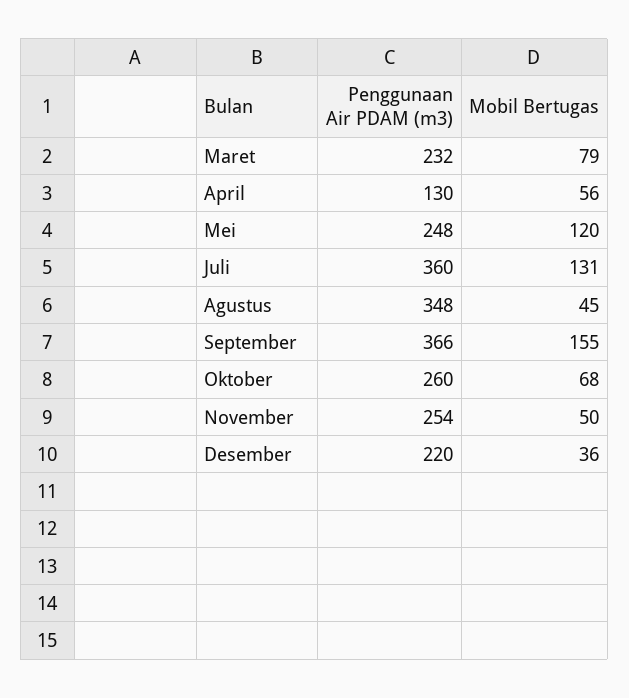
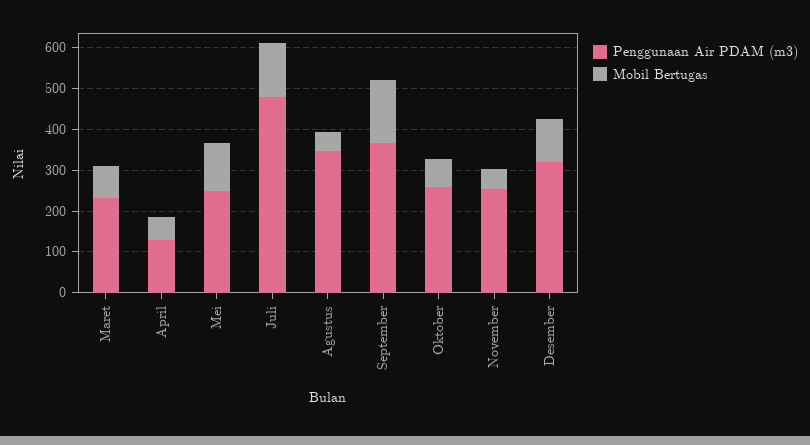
  {
    "Penggunaan Air PDAM (m3)": {
      "Maret": 232,
      "April": 130,
      "Mei": 248,
-     "Juli": 360,
+     "Juli": 480,
      "Agustus": 348,
      "September": 366,
      "Oktober": 260,
      "November": 254,
-     "Desember": 220
+     "Desember": 320
    },
    "Mobil Bertugas": {
      "Maret": 79,
      "April": 56,
      "Mei": 120,
      "Juli": 131,
      "Agustus": 45,
      "September": 155,
      "Oktober": 68,
      "November": 50,
-     "Desember": 36
+     "Desember": 100
    }
  }

